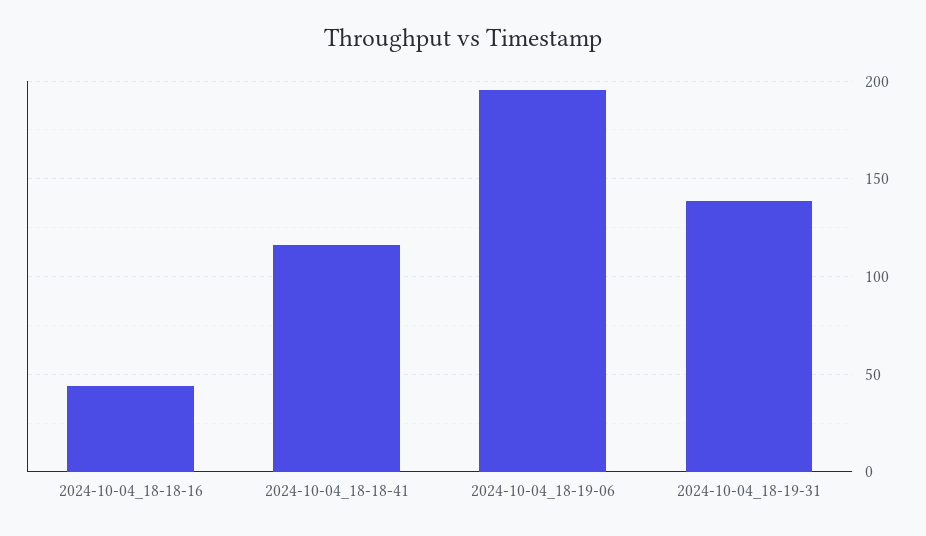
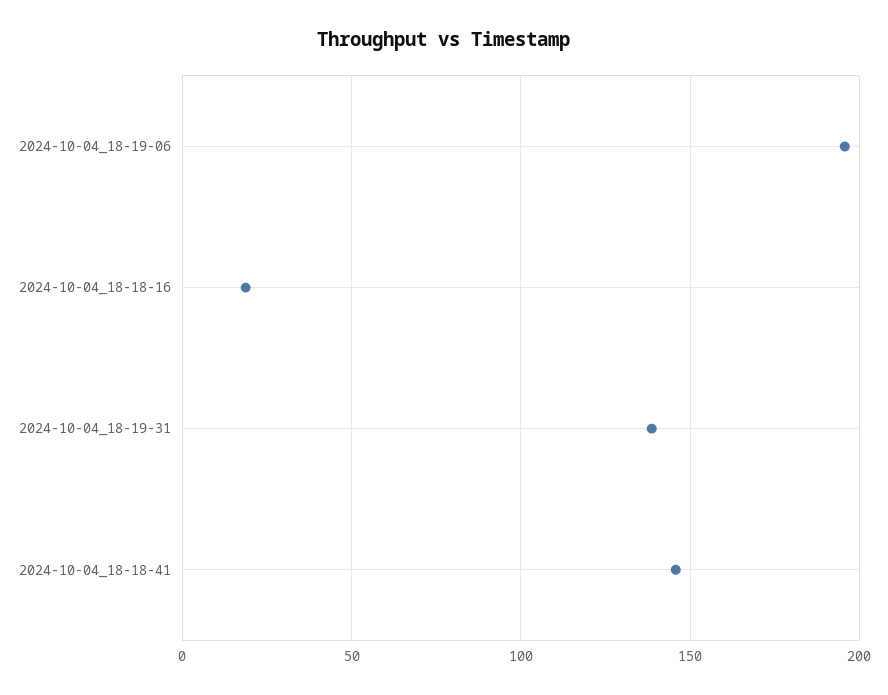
  {
-   "2024-10-04_18-18-16": 45,
+   "2024-10-04_18-18-16": 20,
-   "2024-10-04_18-18-41": 115,
+   "2024-10-04_18-18-41": 145,
    "2024-10-04_18-19-06": 195,
    "2024-10-04_18-19-31": 140
  }

